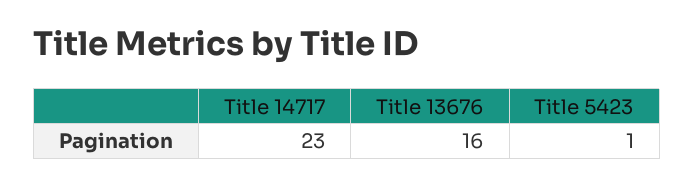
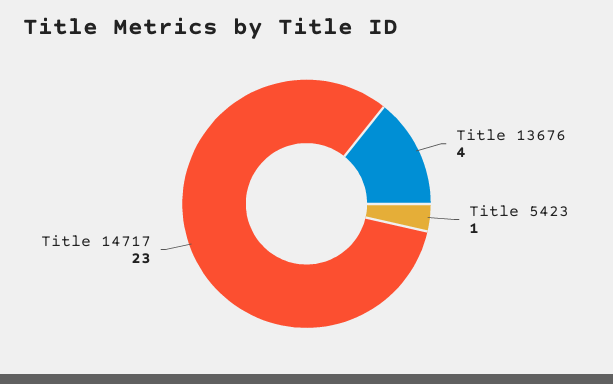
  {
    "Title 14717": 23,
-   "Title 13676": 16,
+   "Title 13676": 4,
    "Title 5423": 1
  }

